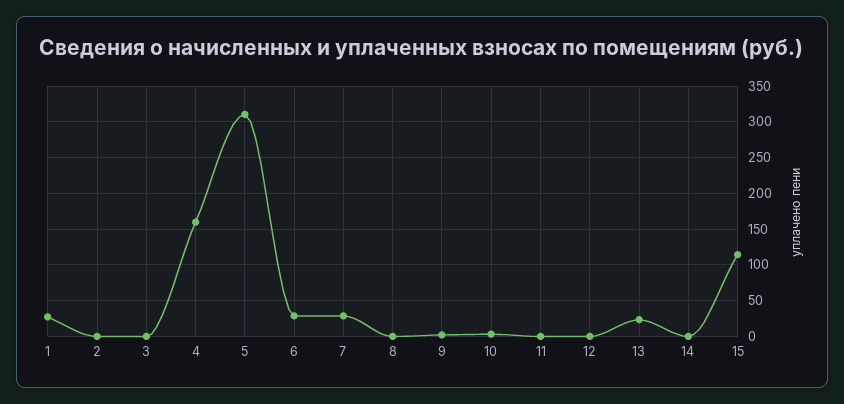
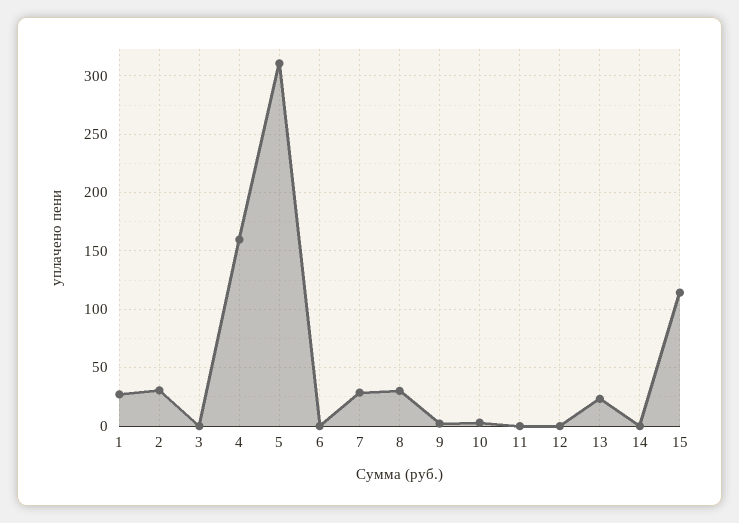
  {
    "1": 30,
-   "2": 0,
+   "2": 30,
    "3": 0,
    "4": 160,
    "5": 310,
-   "6": 30,
+   "6": 0,
    "7": 30,
-   "8": 0,
+   "8": 30,
    "9": 0,
    "10": 0,
    "11": 0,
    "12": 0,
    "13": 20,
    "14": 0,
    "15": 110
  }

